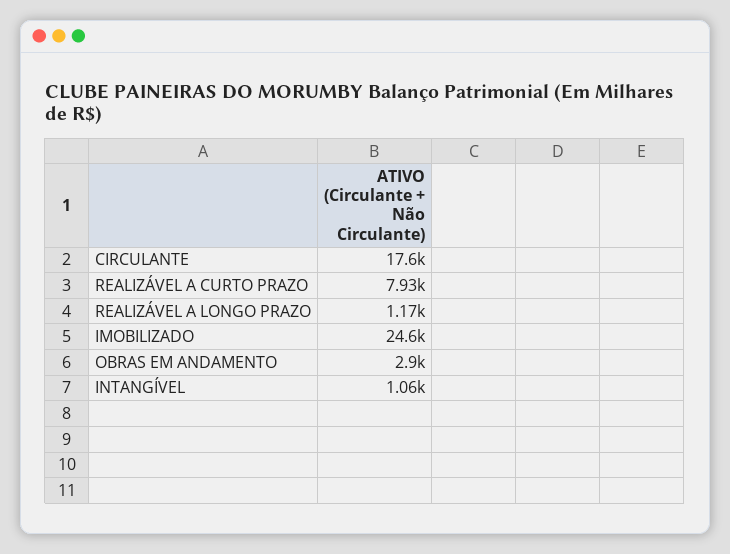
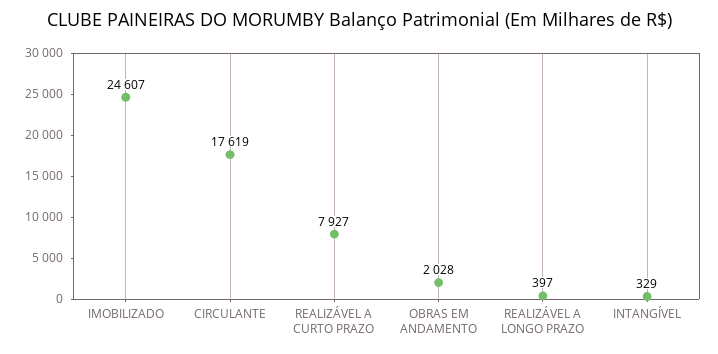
  {
    "CIRCULANTE": 17619,
    "REALIZÁVEL A CURTO PRAZO": 7927,
-   "REALIZÁVEL A LONGO PRAZO": 1170,
+   "REALIZÁVEL A LONGO PRAZO": 397,
    "IMOBILIZADO": 24607,
-   "OBRAS EM ANDAMENTO": 2900,
+   "OBRAS EM ANDAMENTO": 2028,
-   "INTANGÍVEL": 1060
+   "INTANGÍVEL": 329
  }

